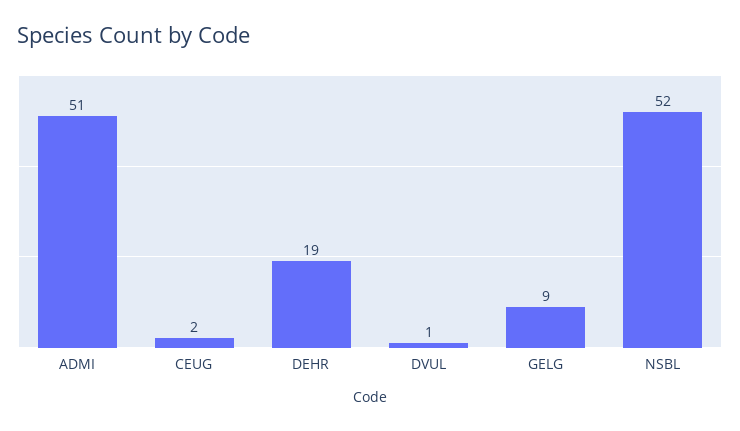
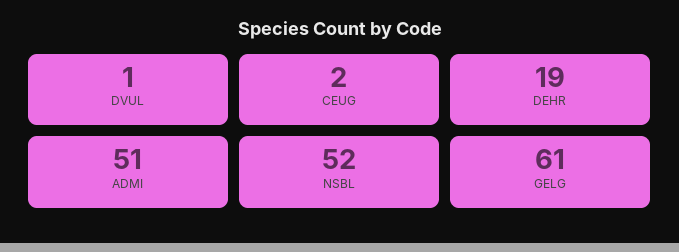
  {
    "ADMI": 51,
    "CEUG": 2,
    "DEHR": 19,
    "DVUL": 1,
-   "GELG": 9,
+   "GELG": 61,
    "NSBL": 52
  }

